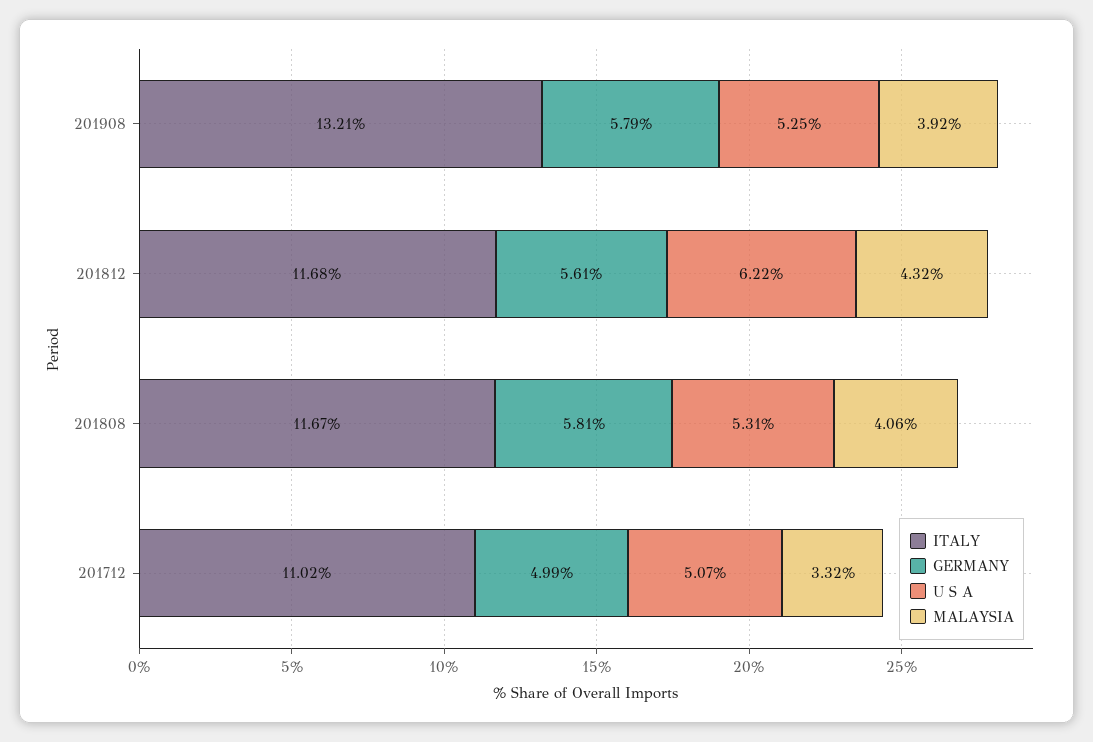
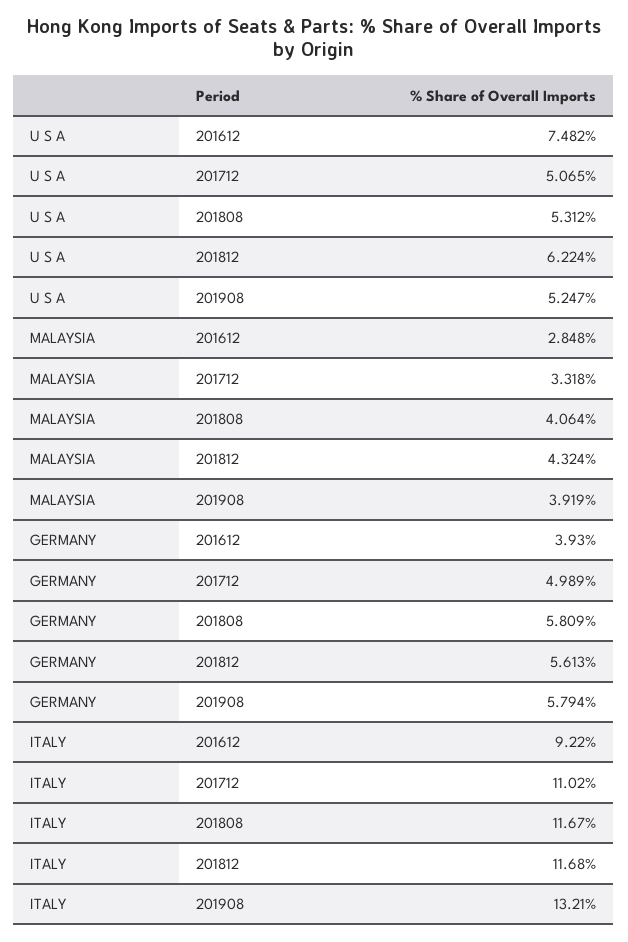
  {
    "ITALY": {
      "201908": 13.21,
      "201812": 11.68,
      "201808": 11.67,
-     "201712": 11.02
+     "201712": 11.02,
+     "201612": 9.22
    },
    "GERMANY": {
      "201908": 5.794,
      "201812": 5.613,
      "201808": 5.809,
-     "201712": 4.989
+     "201712": 4.989,
+     "201612": 3.93
    },
    "U S A": {
      "201908": 5.247,
      "201812": 6.224,
      "201808": 5.312,
-     "201712": 5.065
+     "201712": 5.065,
+     "201612": 7.482
    },
    "MALAYSIA": {
      "201908": 3.919,
      "201812": 4.324,
      "201808": 4.064,
-     "201712": 3.318
+     "201712": 3.318,
+     "201612": 2.848
    }
  }

